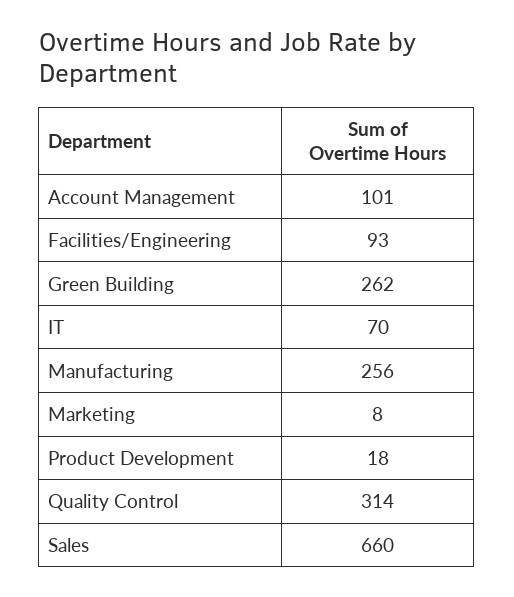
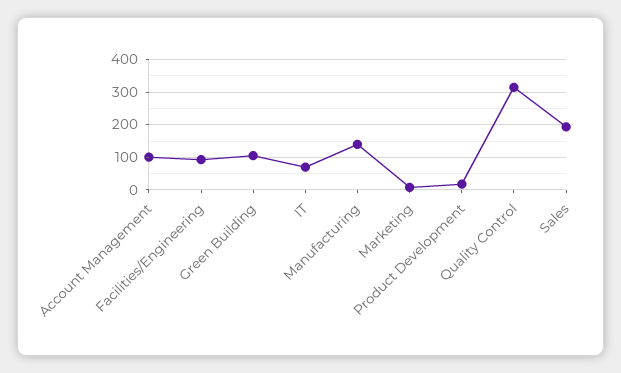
  {
    "Account Management": 101,
    "Facilities/Engineering": 93,
-   "Green Building": 262,
+   "Green Building": 100,
    "IT": 70,
-   "Manufacturing": 256,
+   "Manufacturing": 140,
    "Marketing": 8,
    "Product Development": 18,
    "Quality Control": 314,
-   "Sales": 660
+   "Sales": 200
  }

